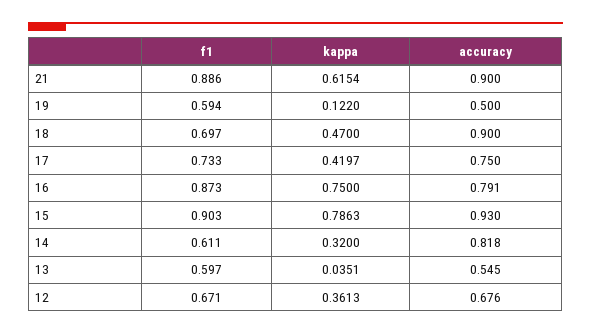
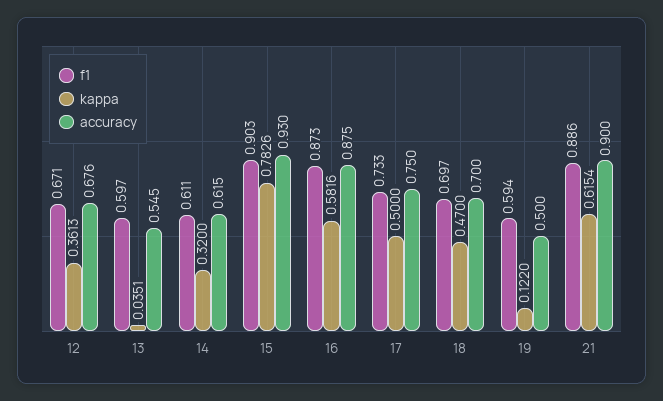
  {
    "f1": {
      "21": 0.886,
      "19": 0.594,
      "18": 0.697,
      "17": 0.733,
      "16": 0.873,
      "15": 0.903,
      "14": 0.611,
      "13": 0.597,
      "12": 0.671
    },
    "kappa": {
      "21": 0.6154,
      "19": 0.122,
      "18": 0.47,
-     "17": 0.4197,
+     "17": 0.5,
-     "16": 0.75,
+     "16": 0.5816,
-     "15": 0.7863,
+     "15": 0.7826,
      "14": 0.32,
      "13": 0.0351,
      "12": 0.3613
    },
    "accuracy": {
      "21": 0.9,
      "19": 0.5,
-     "18": 0.9,
+     "18": 0.7,
      "17": 0.75,
-     "16": 0.791,
+     "16": 0.875,
      "15": 0.93,
-     "14": 0.818,
+     "14": 0.615,
      "13": 0.545,
      "12": 0.676
    }
  }

